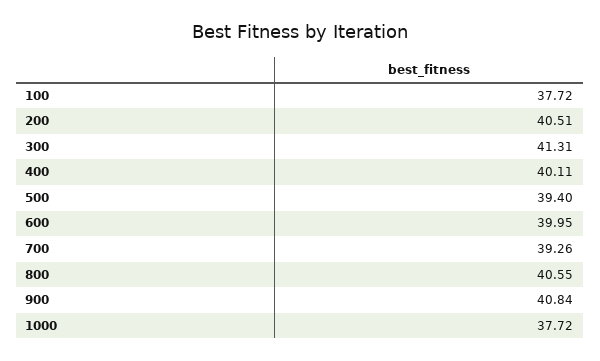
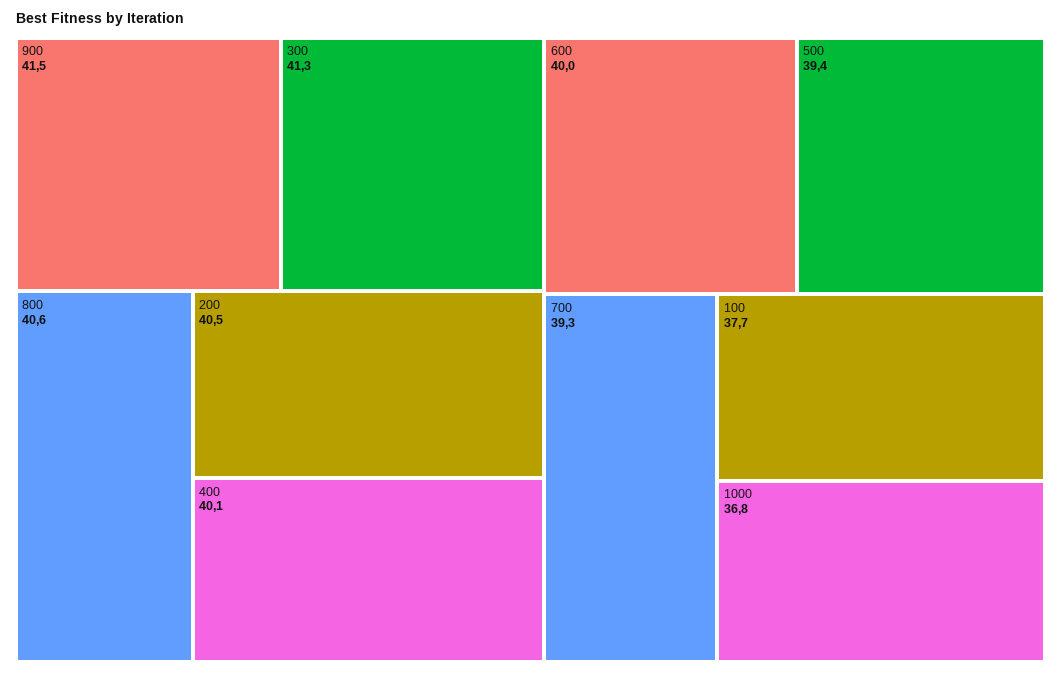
  {
    "100": 37.72,
    "200": 40.51,
    "300": 41.31,
    "400": 40.11,
    "500": 39.4,
    "600": 39.95,
    "700": 39.26,
    "800": 40.55,
-   "900": 40.84,
+   "900": 41.5,
-   "1000": 37.72
+   "1000": 36.8
  }

